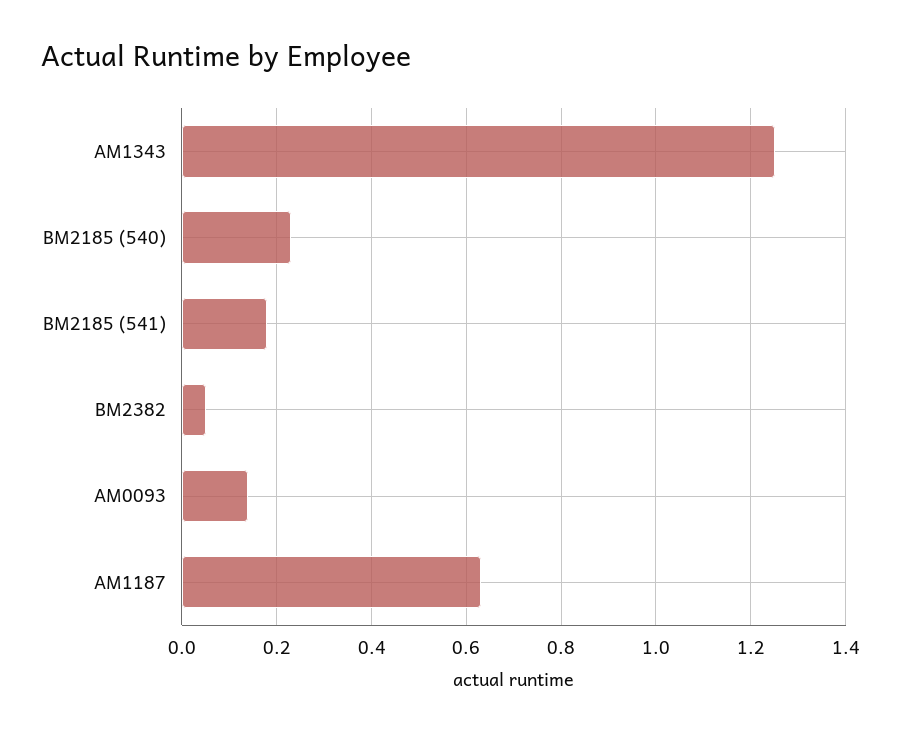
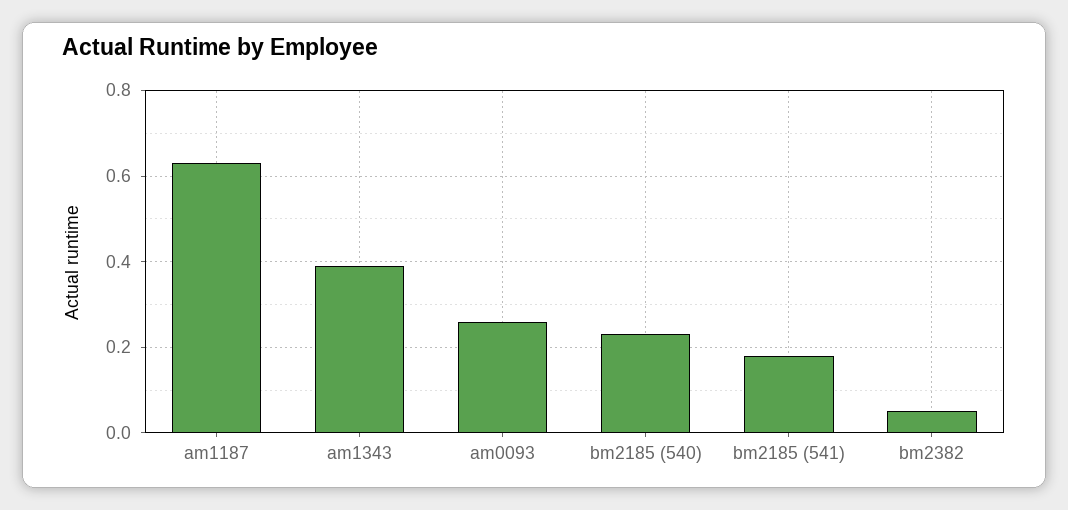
  {
-   "AM1343": 1.25,
+   "AM1343": 0.4,
    "BM2185 (540)": 0.25,
    "BM2185 (541)": 0.2,
    "BM2382": 0.05,
-   "AM0093": 0.15,
+   "AM0093": 0.25,
    "AM1187": 0.65
  }

